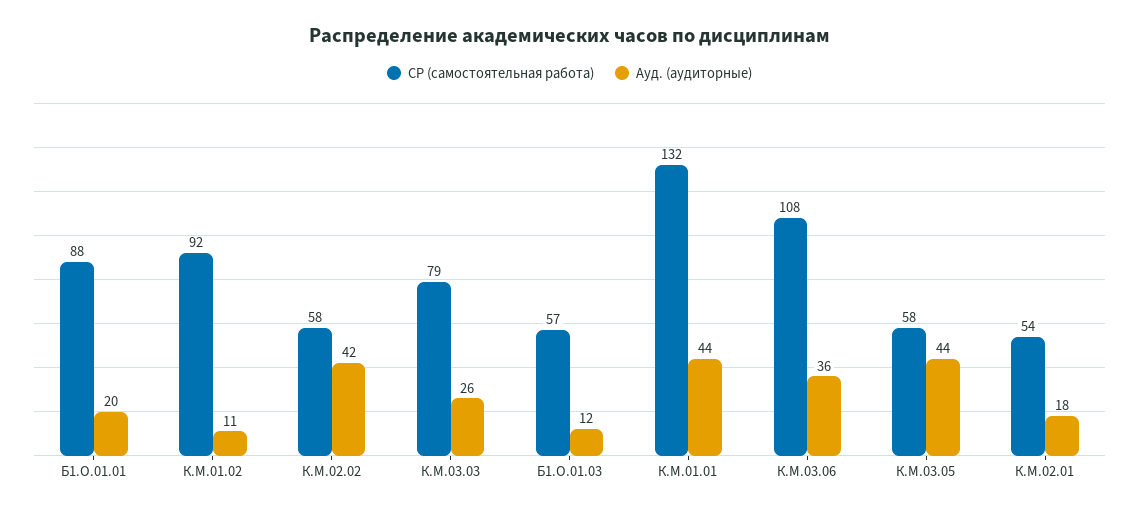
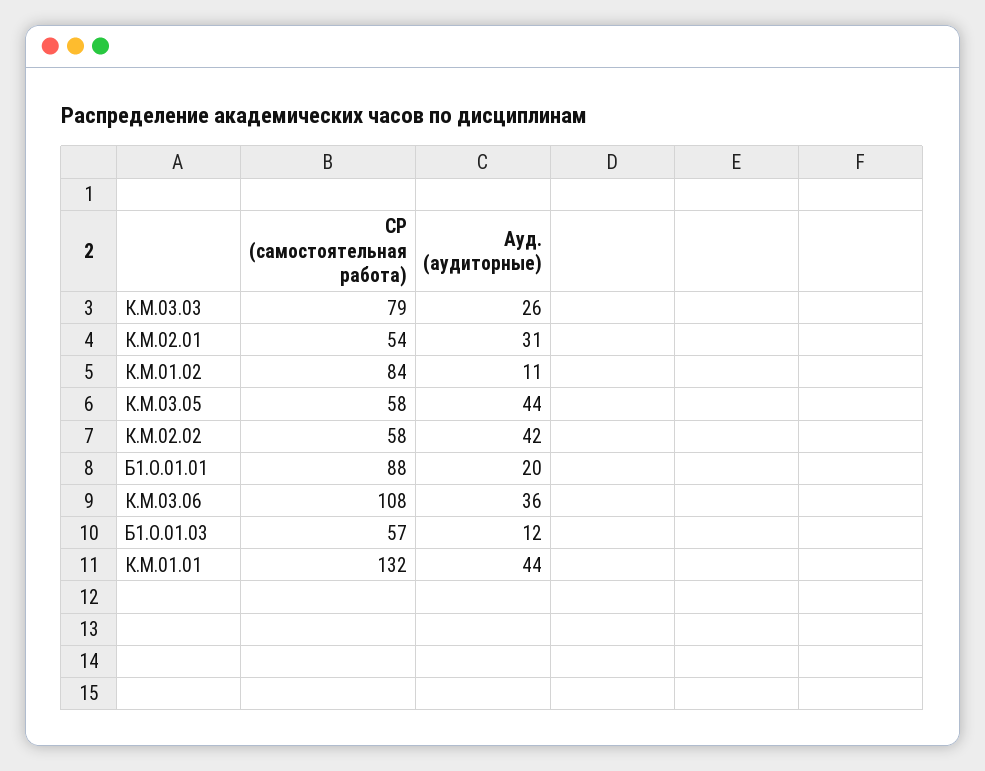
  {
    "СР (самостоятельная работа)": {
      "Б1.О.01.01": 88,
-     "К.М.01.02": 92,
+     "К.М.01.02": 84,
      "К.М.02.02": 58,
      "К.М.03.03": 79,
      "Б1.О.01.03": 57,
      "К.М.01.01": 132,
      "К.М.03.06": 108,
      "К.М.03.05": 58,
      "К.М.02.01": 54
    },
    "Ауд. (аудиторные)": {
      "Б1.О.01.01": 20,
      "К.М.01.02": 11,
      "К.М.02.02": 42,
      "К.М.03.03": 26,
      "Б1.О.01.03": 12,
      "К.М.01.01": 44,
      "К.М.03.06": 36,
      "К.М.03.05": 44,
-     "К.М.02.01": 18
+     "К.М.02.01": 31
    }
  }

